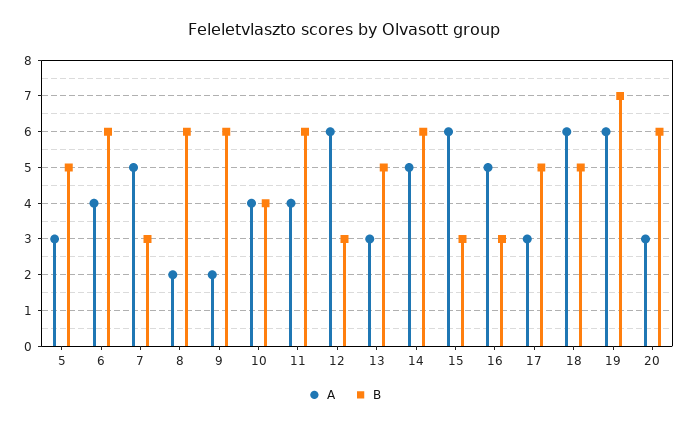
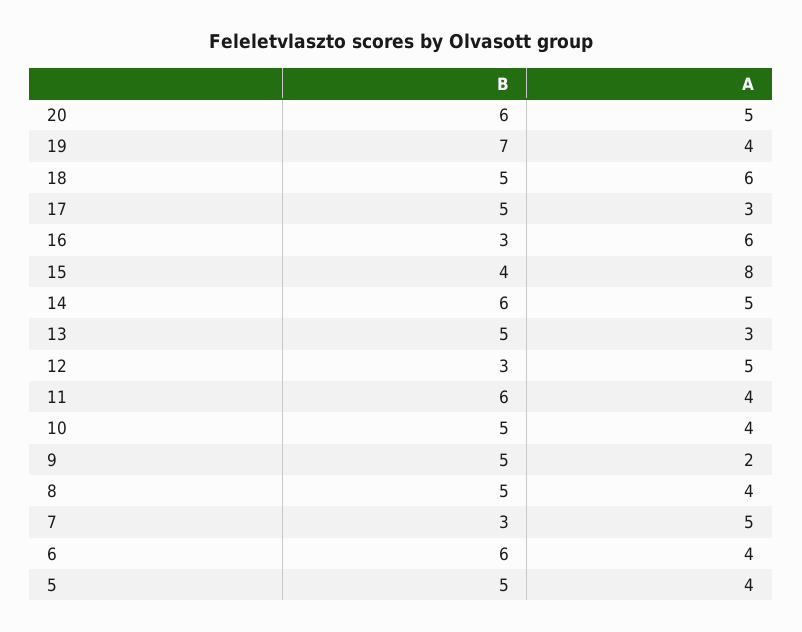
  {
    "A": {
-     "5": 3,
+     "5": 4,
      "6": 4,
      "7": 5,
-     "8": 2,
+     "8": 4,
      "9": 2,
      "10": 4,
      "11": 4,
-     "12": 6,
+     "12": 5,
      "13": 3,
      "14": 5,
-     "15": 6,
+     "15": 8,
-     "16": 5,
+     "16": 6,
      "17": 3,
      "18": 6,
-     "19": 6,
+     "19": 4,
-     "20": 3
+     "20": 5
    },
    "B": {
      "5": 5,
      "6": 6,
      "7": 3,
-     "8": 6,
+     "8": 5,
-     "9": 6,
+     "9": 5,
-     "10": 4,
+     "10": 5,
      "11": 6,
      "12": 3,
      "13": 5,
      "14": 6,
-     "15": 3,
+     "15": 4,
      "16": 3,
      "17": 5,
      "18": 5,
      "19": 7,
      "20": 6
    }
  }

